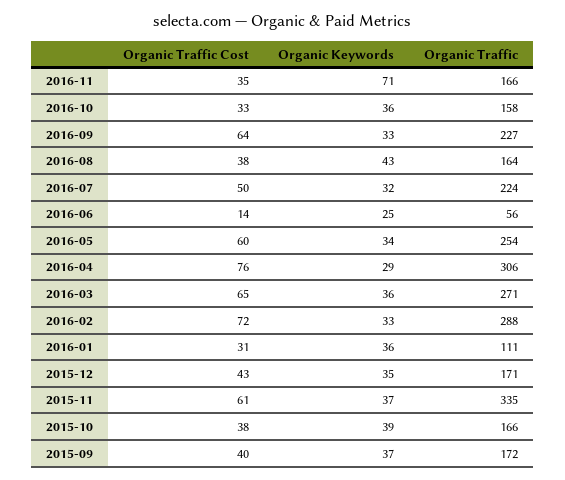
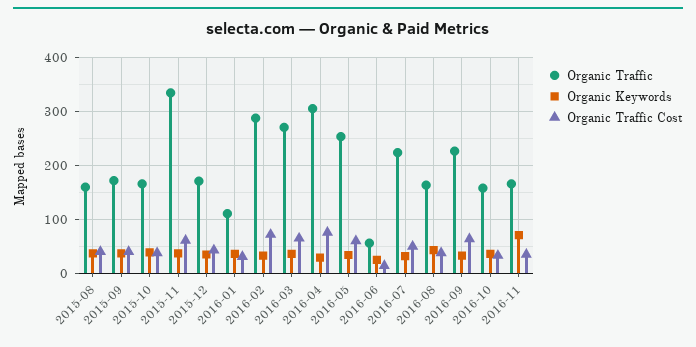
  {
    "Organic Traffic Cost": {
      "2016-11": 35,
      "2016-10": 33,
      "2016-09": 64,
      "2016-08": 38,
      "2016-07": 50,
      "2016-06": 14,
      "2016-05": 60,
      "2016-04": 76,
      "2016-03": 65,
      "2016-02": 72,
      "2016-01": 31,
      "2015-12": 43,
      "2015-11": 61,
      "2015-10": 38,
-     "2015-09": 40
+     "2015-09": 40,
+     "2015-08": 40
    },
    "Organic Keywords": {
      "2016-11": 71,
      "2016-10": 36,
      "2016-09": 33,
      "2016-08": 43,
      "2016-07": 32,
      "2016-06": 25,
      "2016-05": 34,
      "2016-04": 29,
      "2016-03": 36,
      "2016-02": 33,
      "2016-01": 36,
      "2015-12": 35,
      "2015-11": 37,
      "2015-10": 39,
-     "2015-09": 37
+     "2015-09": 37,
+     "2015-08": 40
    },
    "Organic Traffic": {
      "2016-11": 166,
      "2016-10": 158,
      "2016-09": 227,
      "2016-08": 164,
      "2016-07": 224,
      "2016-06": 56,
      "2016-05": 254,
      "2016-04": 306,
      "2016-03": 271,
      "2016-02": 288,
      "2016-01": 111,
      "2015-12": 171,
      "2015-11": 335,
      "2015-10": 166,
-     "2015-09": 172
+     "2015-09": 172,
+     "2015-08": 160
    }
  }

